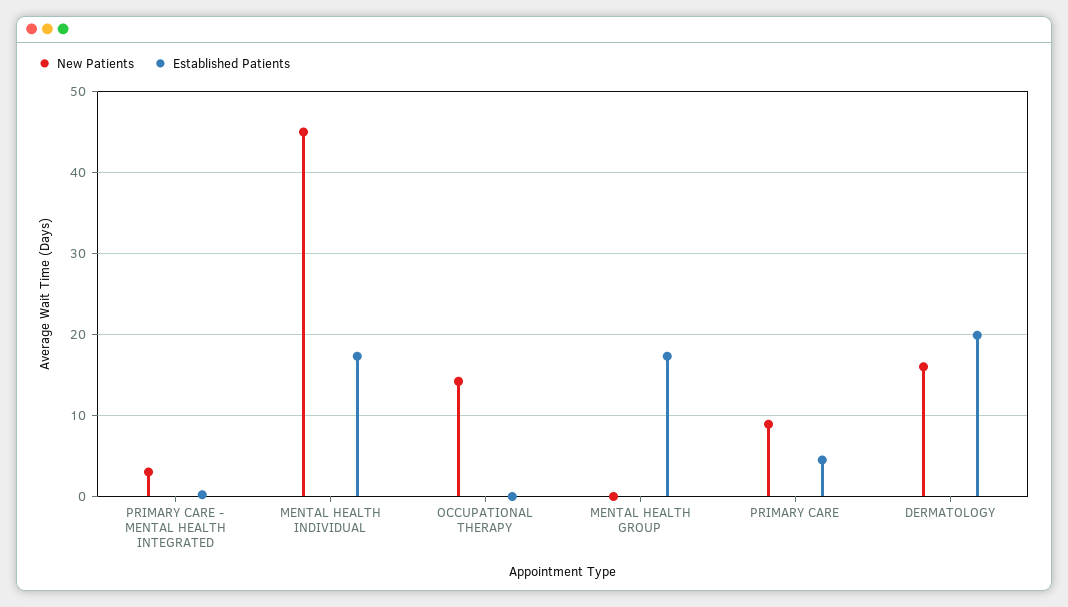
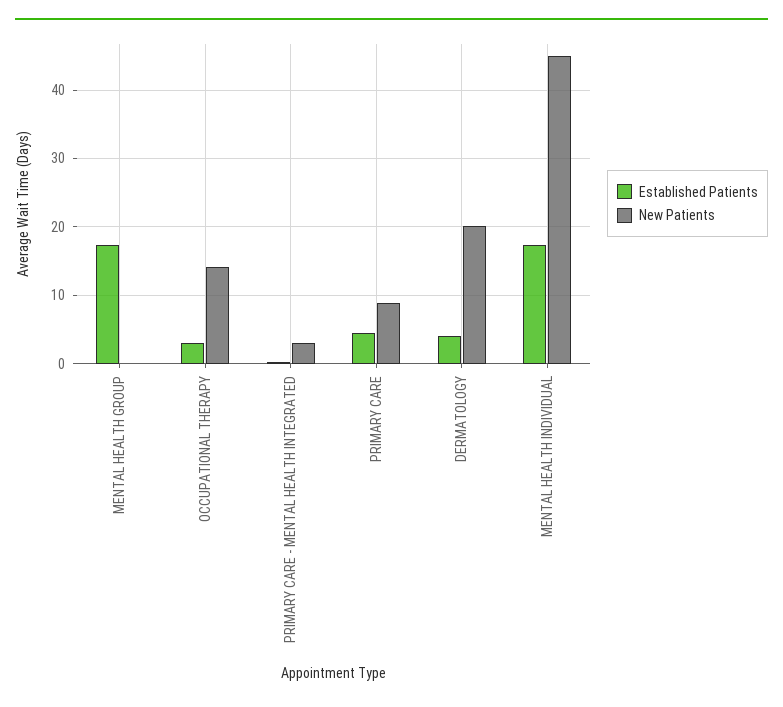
  {
    "New Patients": {
      "PRIMARY CARE - MENTAL HEALTH INTEGRATED": 3,
      "MENTAL HEALTH INDIVIDUAL": 45,
      "OCCUPATIONAL THERAPY": 14,
      "MENTAL HEALTH GROUP": 0,
      "PRIMARY CARE": 9,
-     "DERMATOLOGY": 16
+     "DERMATOLOGY": 20
    },
    "Established Patients": {
      "PRIMARY CARE - MENTAL HEALTH INTEGRATED": 0,
      "MENTAL HEALTH INDIVIDUAL": 17,
-     "OCCUPATIONAL THERAPY": 0,
+     "OCCUPATIONAL THERAPY": 3,
      "MENTAL HEALTH GROUP": 17,
      "PRIMARY CARE": 5,
-     "DERMATOLOGY": 20
+     "DERMATOLOGY": 4
    }
  }

